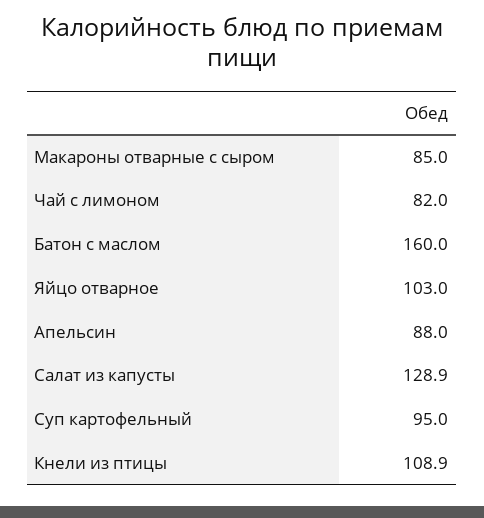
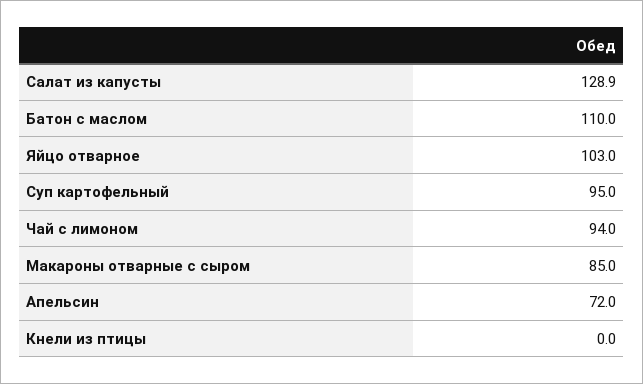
  {
    "Макароны отварные с сыром": 85,
-   "Чай с лимоном": 82,
+   "Чай с лимоном": 94,
-   "Батон с маслом": 160,
+   "Батон с маслом": 110,
    "Яйцо отварное": 103,
-   "Апельсин": 88,
+   "Апельсин": 72,
    "Салат из капусты": 128.9,
    "Суп картофельный": 95,
-   "Кнели из птицы": 108.9
+   "Кнели из птицы": 0
  }

